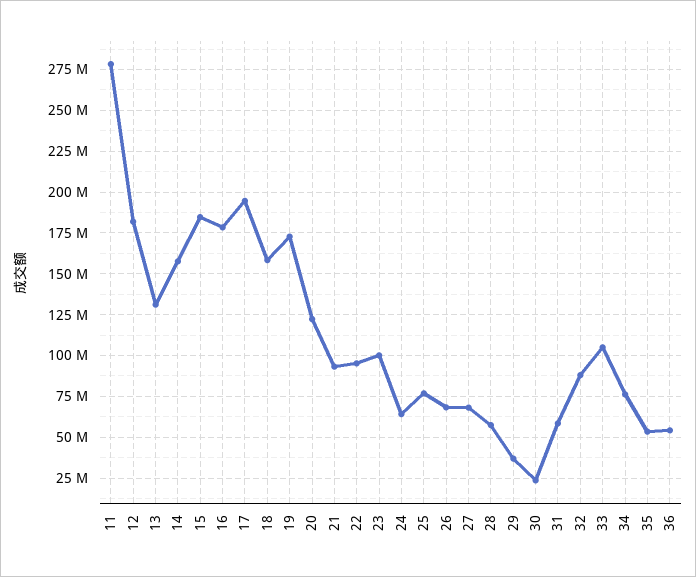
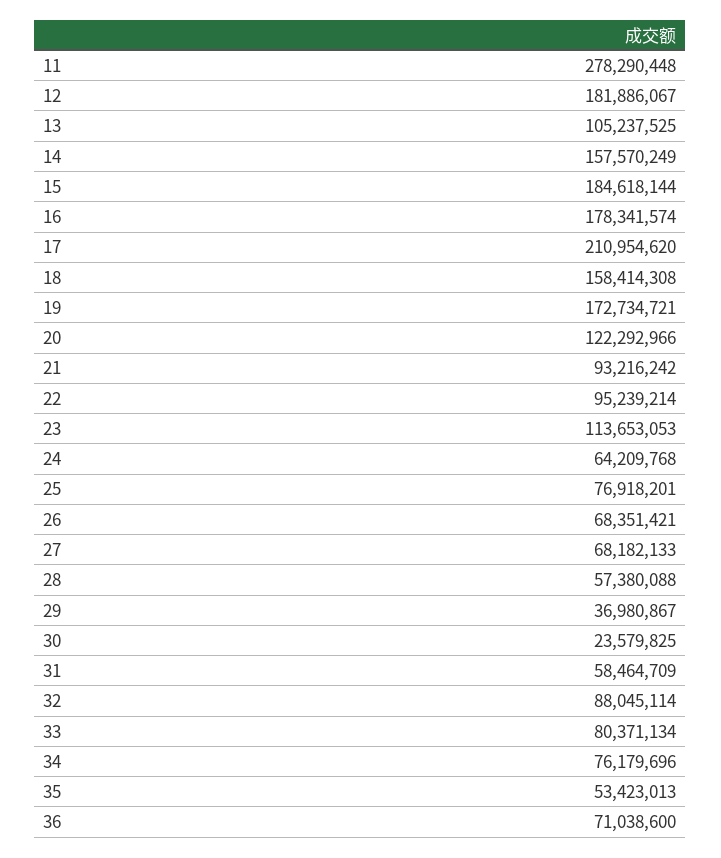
  {
    "11": 278290448,
    "12": 181886067,
-   "13": 130000000,
+   "13": 105237525,
    "14": 157570249,
    "15": 184618144,
    "16": 178341574,
-   "17": 195000000,
+   "17": 210954620,
    "18": 158414308,
    "19": 172734721,
    "20": 122292966,
    "21": 93216242,
    "22": 95239214,
-   "23": 100000000,
+   "23": 113653053,
    "24": 64209768,
    "25": 76918201,
    "26": 68351421,
    "27": 68182133,
    "28": 57380088,
    "29": 36980867,
    "30": 23579825,
    "31": 58464709,
    "32": 88045114,
-   "33": 105000000,
+   "33": 80371134,
    "34": 76179696,
    "35": 53423013,
-   "36": 55000000
+   "36": 71038600
  }

